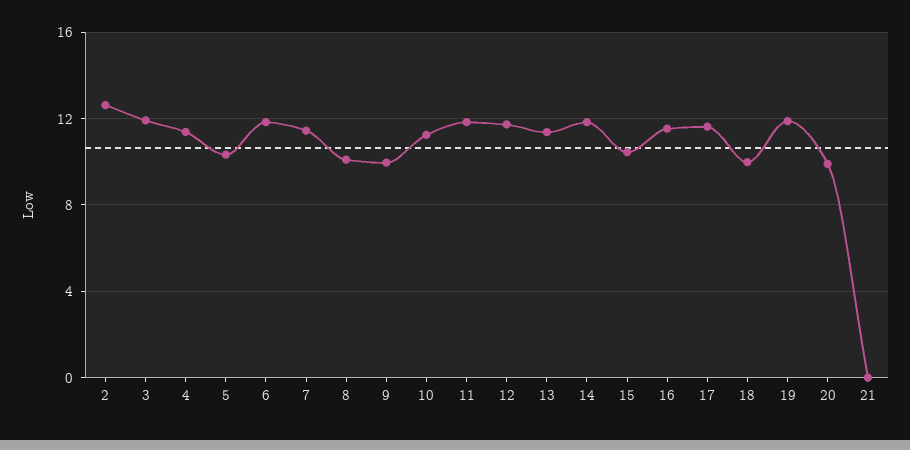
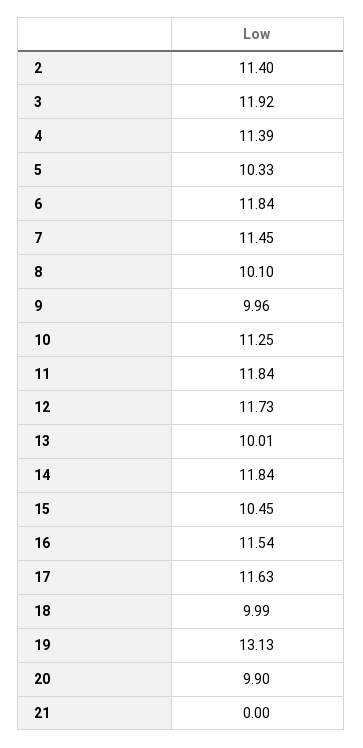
  {
-   "2": 12.5,
+   "2": 11.4,
    "3": 11.92,
    "4": 11.39,
    "5": 10.33,
    "6": 11.84,
    "7": 11.45,
    "8": 10.1,
    "9": 9.96,
    "10": 11.25,
    "11": 11.84,
    "12": 11.73,
-   "13": 11.5,
+   "13": 10.01,
    "14": 11.84,
    "15": 10.45,
    "16": 11.54,
    "17": 11.63,
    "18": 9.99,
-   "19": 12,
+   "19": 13.13,
    "20": 9.9,
    "21": 0
  }

